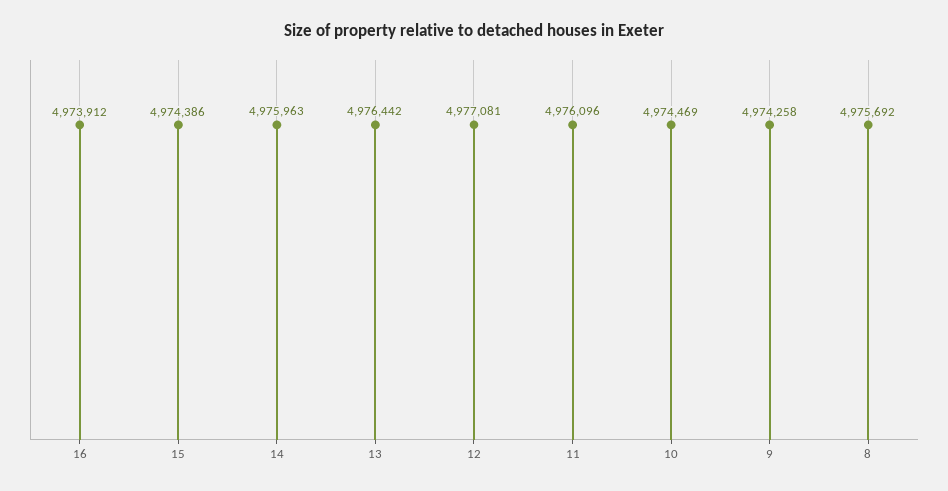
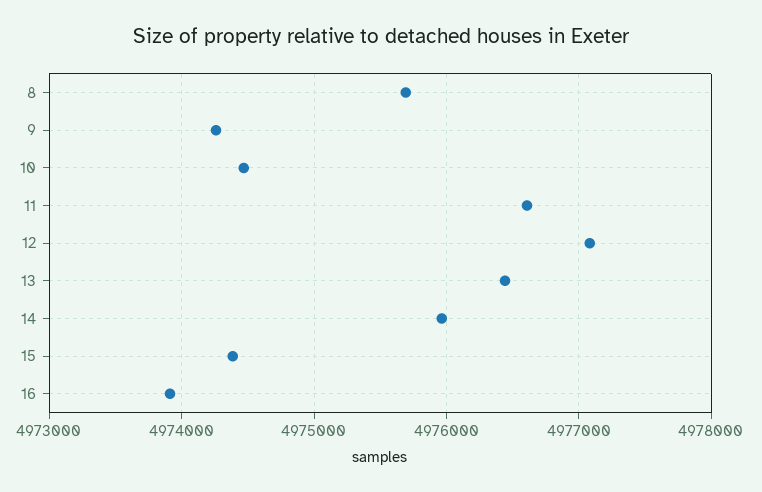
  {
    "16": 4973912,
    "15": 4974386,
    "14": 4975963,
    "13": 4976442,
    "12": 4977081,
-   "11": 4976096,
+   "11": 4976600,
    "10": 4974469,
    "9": 4974258,
    "8": 4975692
  }

